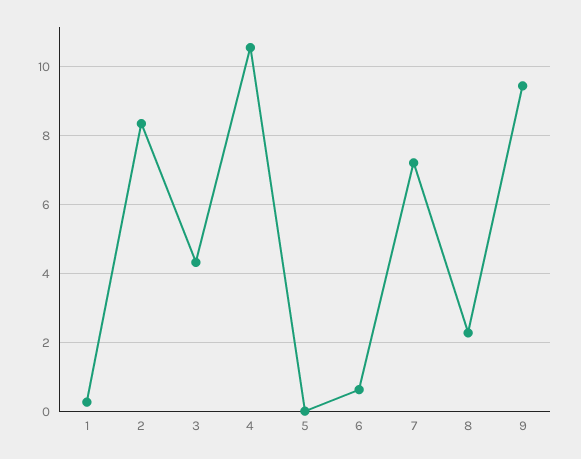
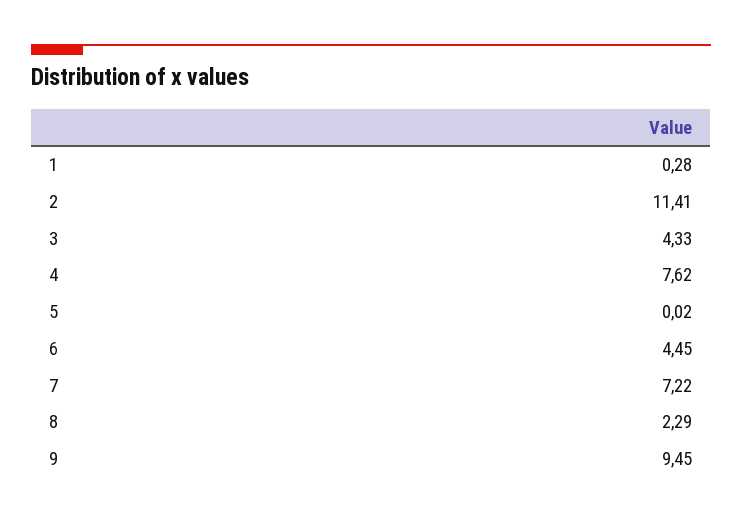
  {
    "1": 0.28,
-   "2": 8.4,
+   "2": 11.41,
    "3": 4.33,
-   "4": 10.6,
+   "4": 7.62,
    "5": 0.02,
-   "6": 0.6,
+   "6": 4.45,
    "7": 7.22,
    "8": 2.29,
    "9": 9.45
  }

